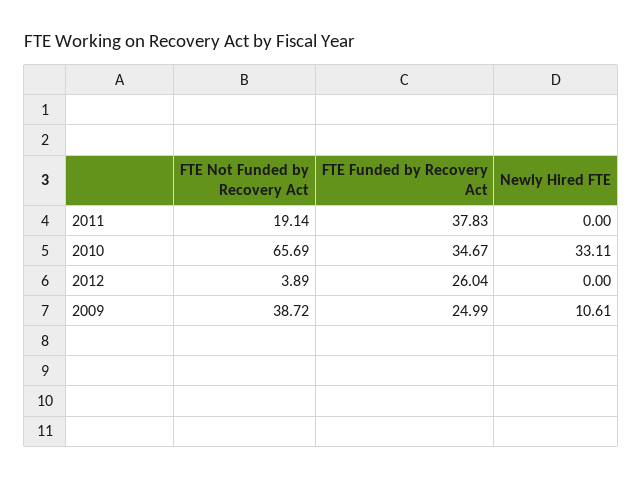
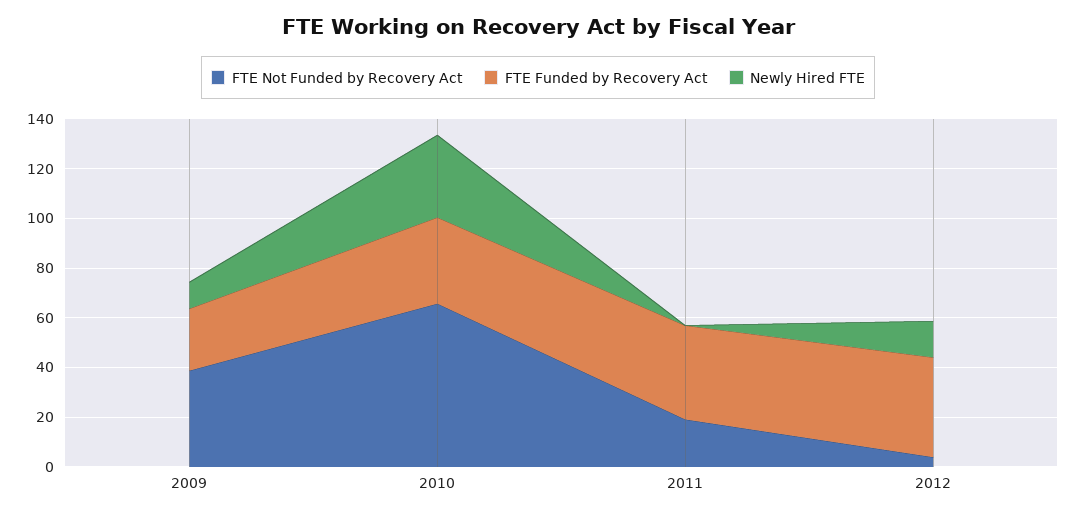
  {
    "FTE Not Funded by Recovery Act": {
      "2011": 19.14,
      "2010": 65.69,
      "2012": 3.89,
      "2009": 38.72
    },
    "FTE Funded by Recovery Act": {
      "2011": 37.83,
      "2010": 34.67,
-     "2012": 26.04,
+     "2012": 40,
      "2009": 24.99
    },
    "Newly Hired FTE": {
      "2011": 0,
      "2010": 33.11,
-     "2012": 0,
+     "2012": 15,
      "2009": 10.61
    }
  }

